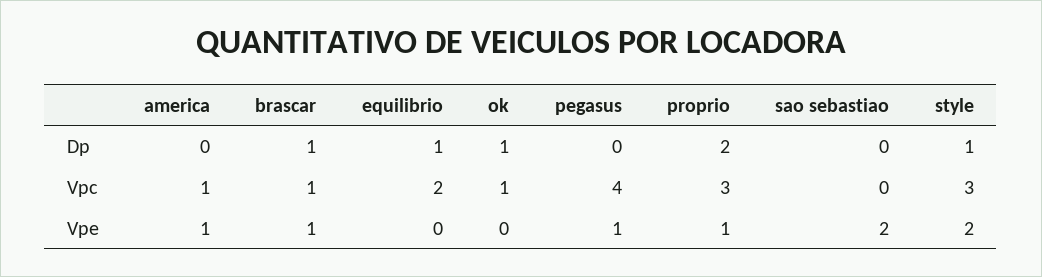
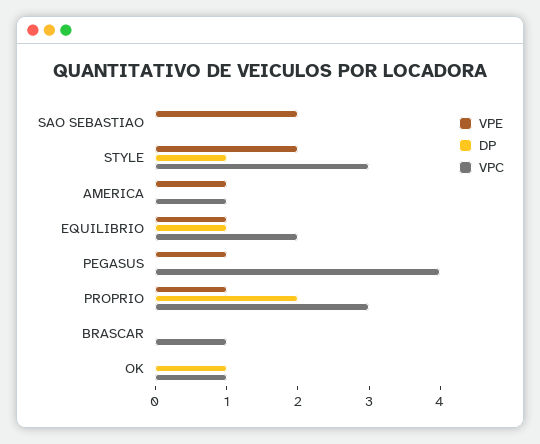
  {
    "Dp": {
      "america": 0,
-     "brascar": 1,
+     "brascar": 0,
      "equilibrio": 1,
      "ok": 1,
      "pegasus": 0,
      "proprio": 2,
      "sao sebastiao": 0,
      "style": 1
    },
    "Vpc": {
      "america": 1,
      "brascar": 1,
      "equilibrio": 2,
      "ok": 1,
      "pegasus": 4,
      "proprio": 3,
      "sao sebastiao": 0,
      "style": 3
    },
    "Vpe": {
      "america": 1,
-     "brascar": 1,
+     "brascar": 0,
-     "equilibrio": 0,
+     "equilibrio": 1,
      "ok": 0,
      "pegasus": 1,
      "proprio": 1,
      "sao sebastiao": 2,
      "style": 2
    }
  }

